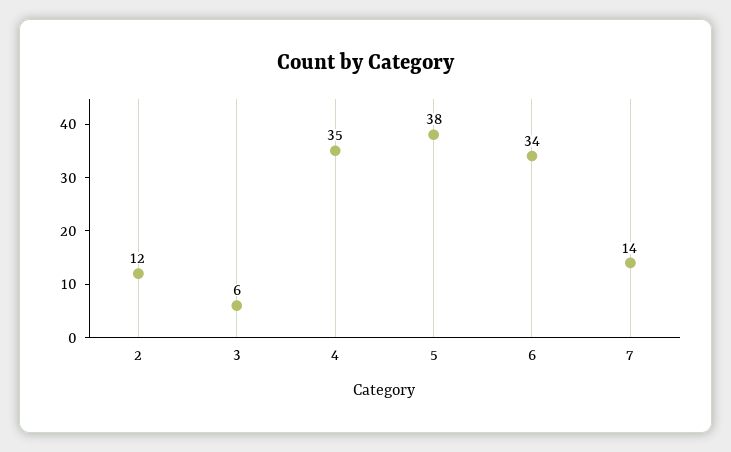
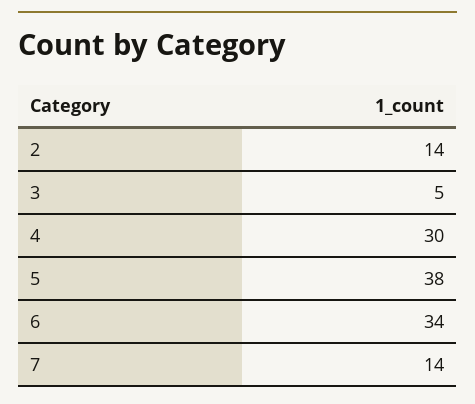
  {
-   "2": 12,
+   "2": 14,
-   "3": 6,
+   "3": 5,
-   "4": 35,
+   "4": 30,
    "5": 38,
    "6": 34,
    "7": 14
  }

